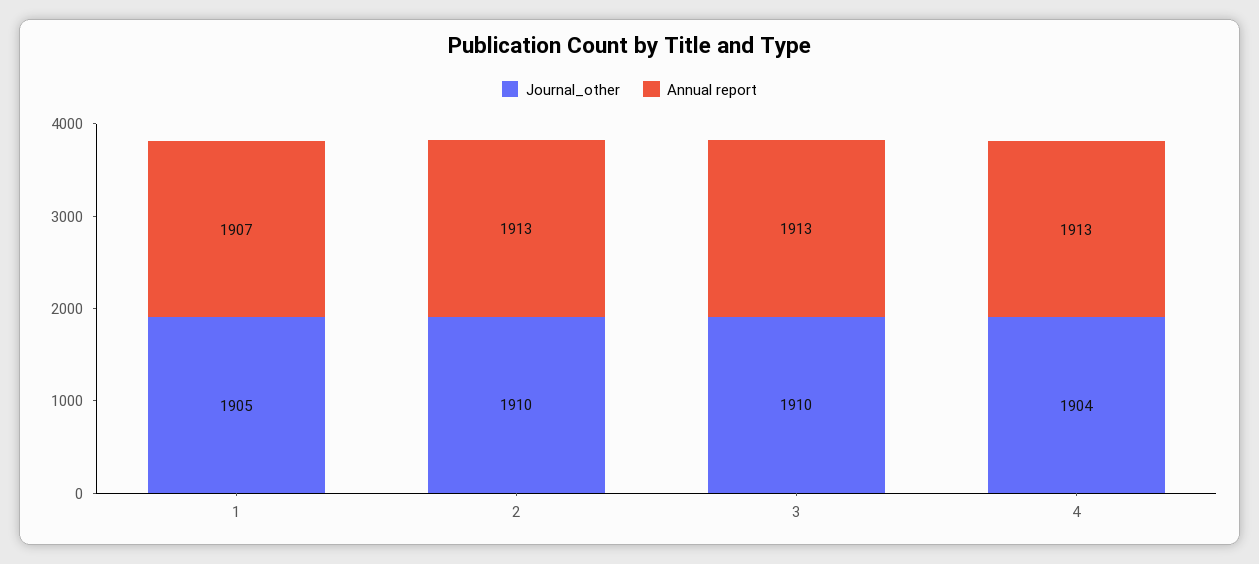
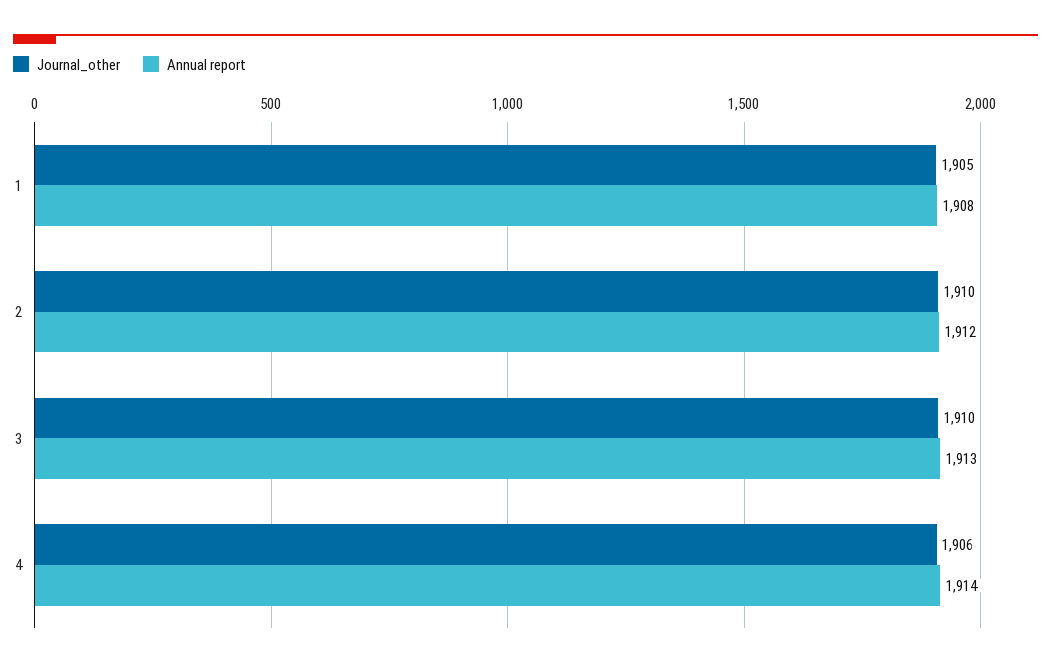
  {
    "Journal_other": {
      "1": 1905,
      "2": 1910,
      "3": 1910,
-     "4": 1904
+     "4": 1906
    },
    "Annual report": {
-     "1": 1907,
+     "1": 1908,
-     "2": 1913,
+     "2": 1912,
      "3": 1913,
-     "4": 1913
+     "4": 1914
    }
  }

